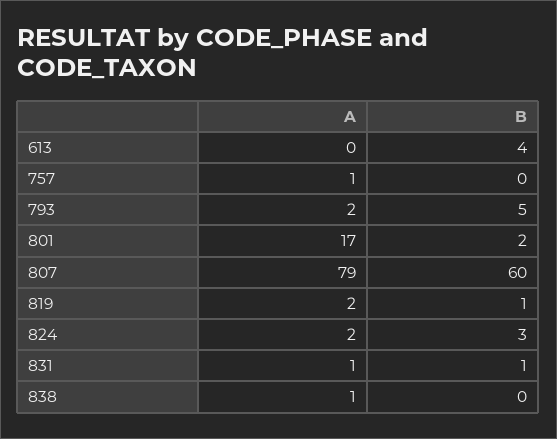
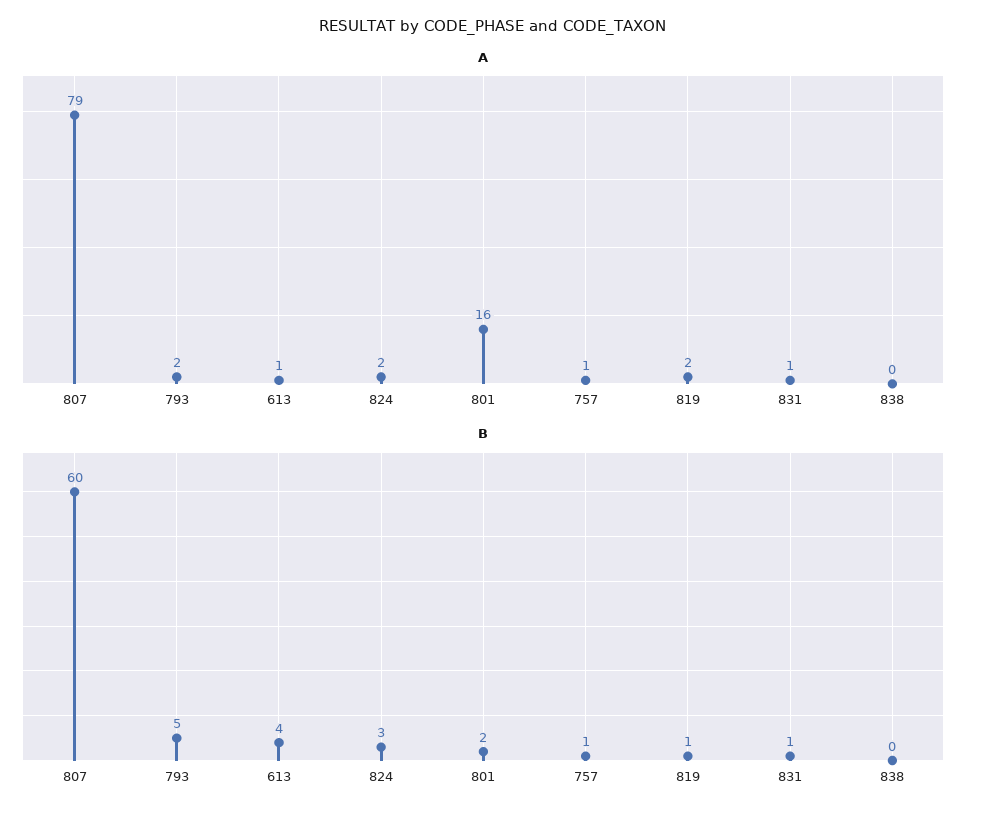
  {
    "A": {
-     "613": 0,
+     "613": 1,
      "757": 1,
      "793": 2,
-     "801": 17,
+     "801": 16,
      "807": 79,
      "819": 2,
      "824": 2,
      "831": 1,
-     "838": 1
+     "838": 0
    },
    "B": {
      "613": 4,
-     "757": 0,
+     "757": 1,
      "793": 5,
      "801": 2,
      "807": 60,
      "819": 1,
      "824": 3,
      "831": 1,
      "838": 0
    }
  }

